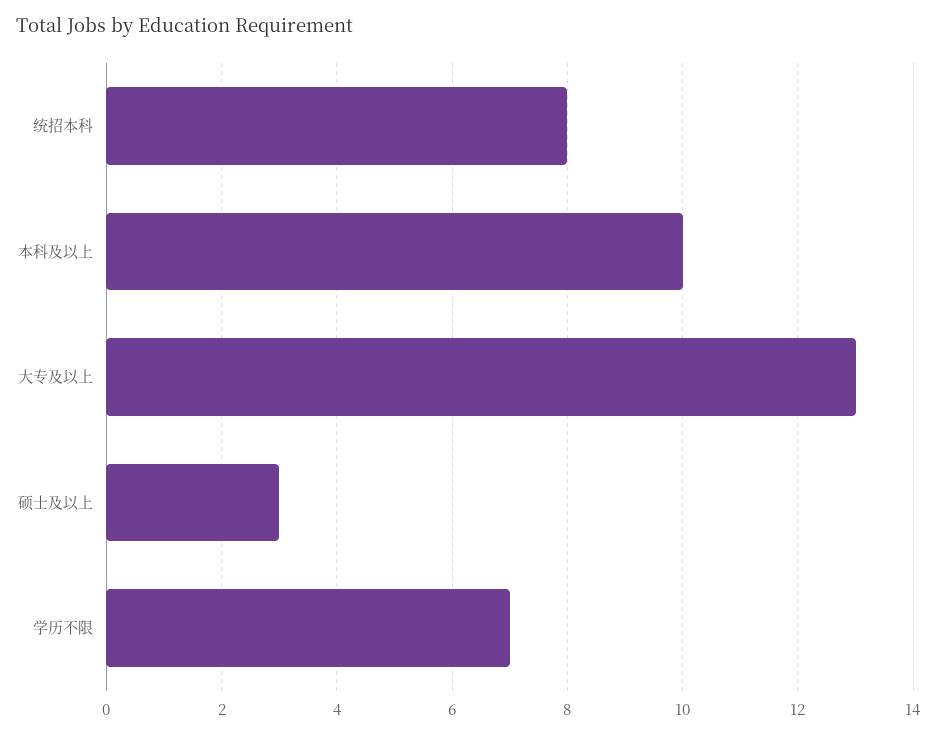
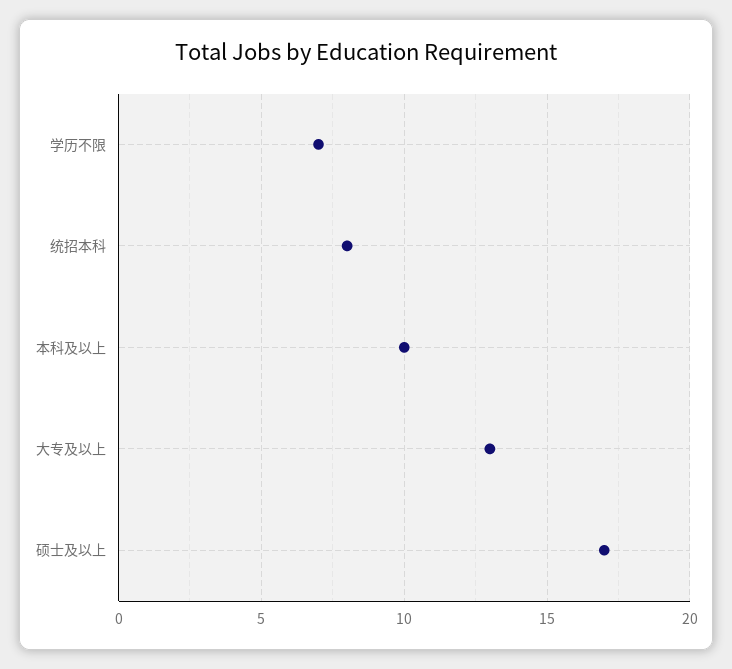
  {
    "统招本科": 8,
    "本科及以上": 10,
    "大专及以上": 13,
-   "硕士及以上": 3,
+   "硕士及以上": 17,
    "学历不限": 7
  }

